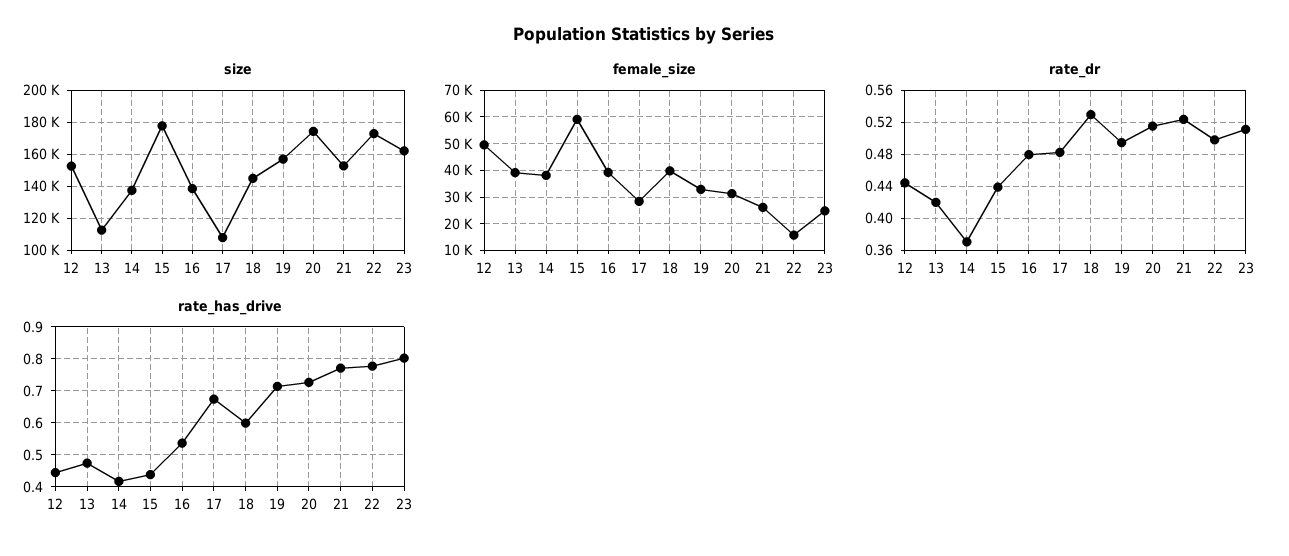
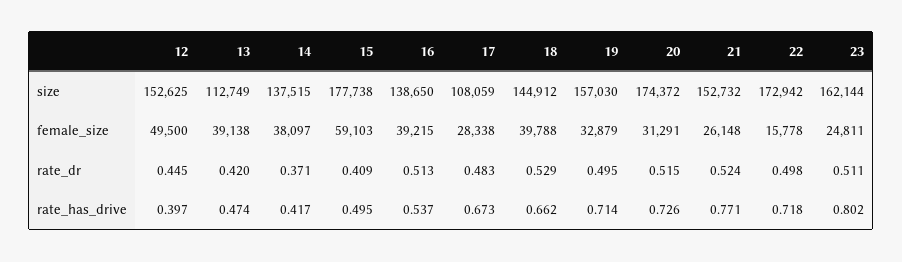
  {
    "size": {
      "12": 152625,
      "13": 112749,
      "14": 137515,
      "15": 177738,
      "16": 138650,
      "17": 108059,
      "18": 144912,
      "19": 157030,
      "20": 174372,
      "21": 152732,
      "22": 172942,
      "23": 162144
    },
    "female_size": {
      "12": 49500,
      "13": 39138,
      "14": 38097,
      "15": 59103,
      "16": 39215,
      "17": 28338,
      "18": 39788,
      "19": 32879,
      "20": 31291,
      "21": 26148,
      "22": 15778,
      "23": 24811
    },
    "rate_dr": {
      "12": 0.445,
      "13": 0.42,
      "14": 0.371,
-     "15": 0.44,
+     "15": 0.409,
-     "16": 0.48,
+     "16": 0.513,
      "17": 0.483,
      "18": 0.529,
      "19": 0.495,
      "20": 0.515,
      "21": 0.524,
      "22": 0.498,
      "23": 0.511
    },
    "rate_has_drive": {
-     "12": 0.44,
+     "12": 0.397,
      "13": 0.474,
      "14": 0.417,
-     "15": 0.44,
+     "15": 0.495,
      "16": 0.537,
      "17": 0.673,
-     "18": 0.6,
+     "18": 0.662,
      "19": 0.714,
      "20": 0.726,
      "21": 0.771,
-     "22": 0.78,
+     "22": 0.718,
      "23": 0.802
    }
  }

